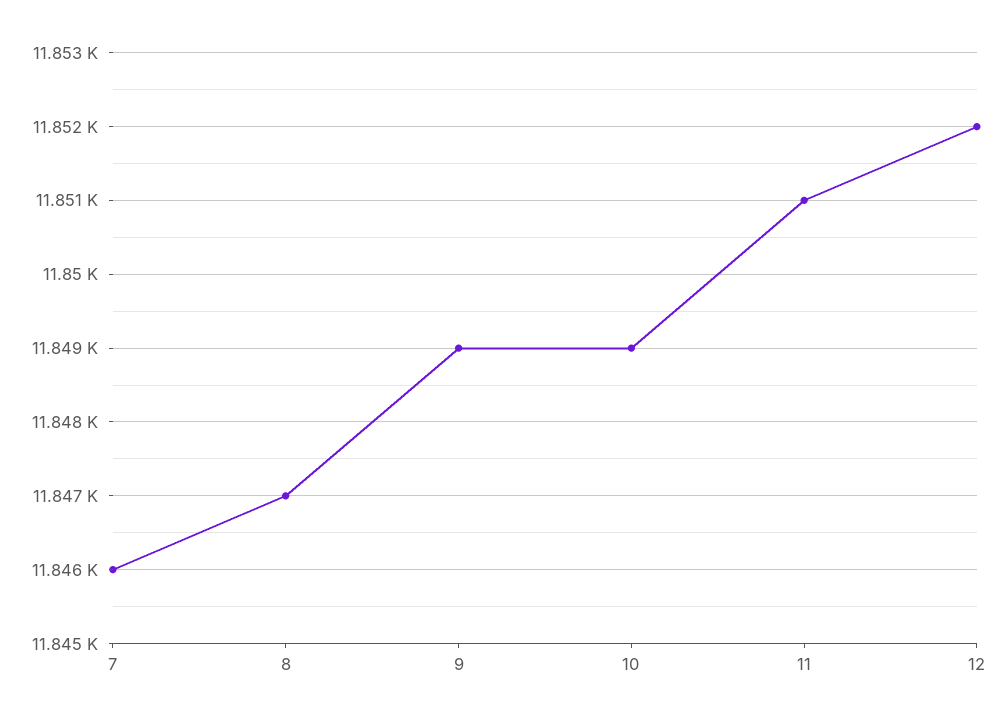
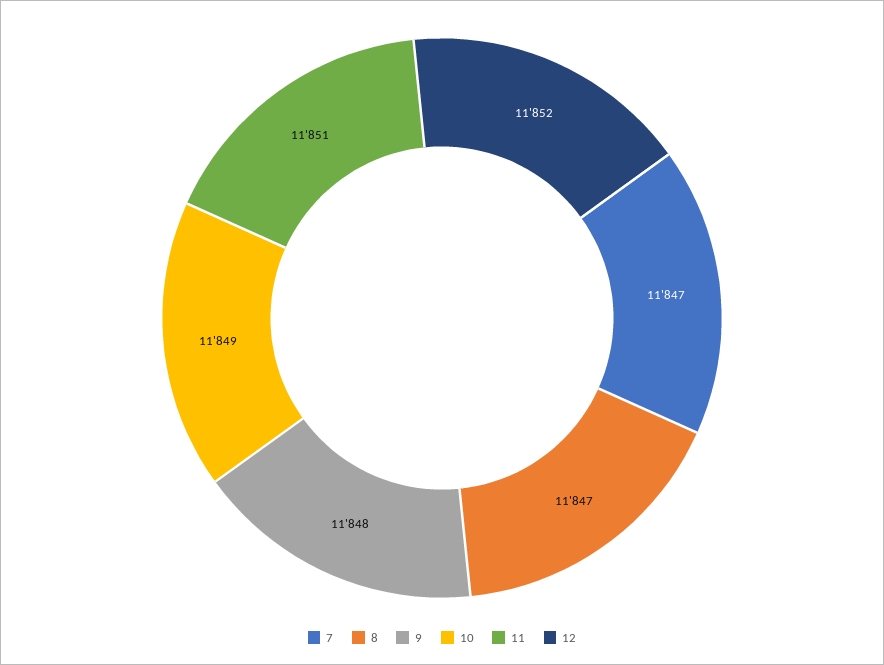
  {
-   "7": 11846,
+   "7": 11847,
    "8": 11847,
-   "9": 11849,
+   "9": 11848,
    "10": 11849,
    "11": 11851,
    "12": 11852
  }

